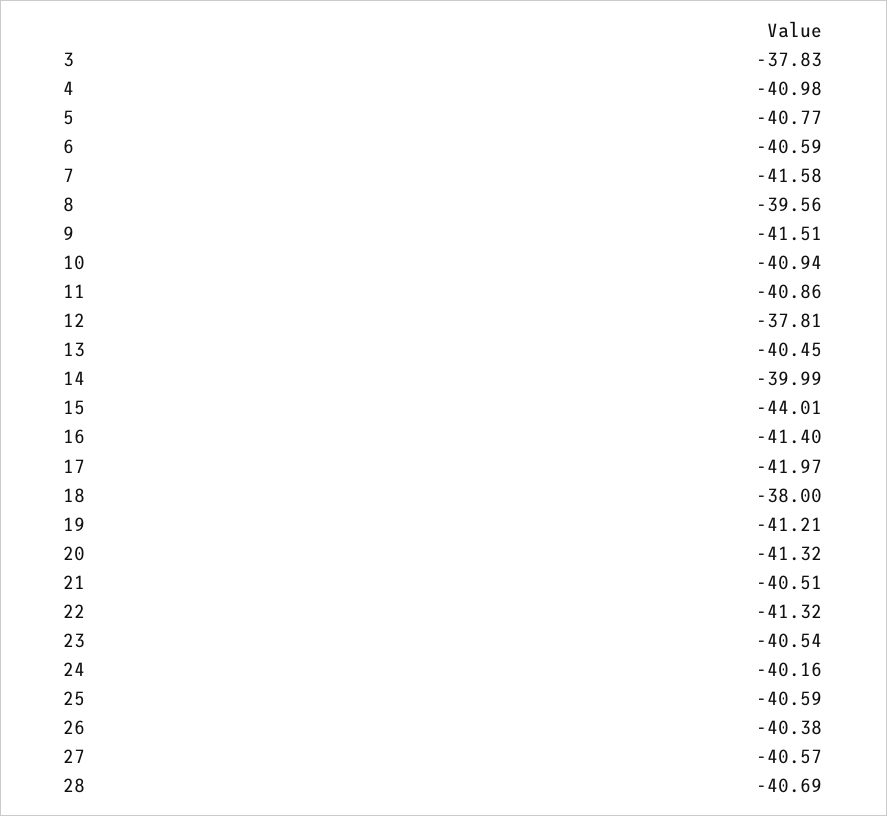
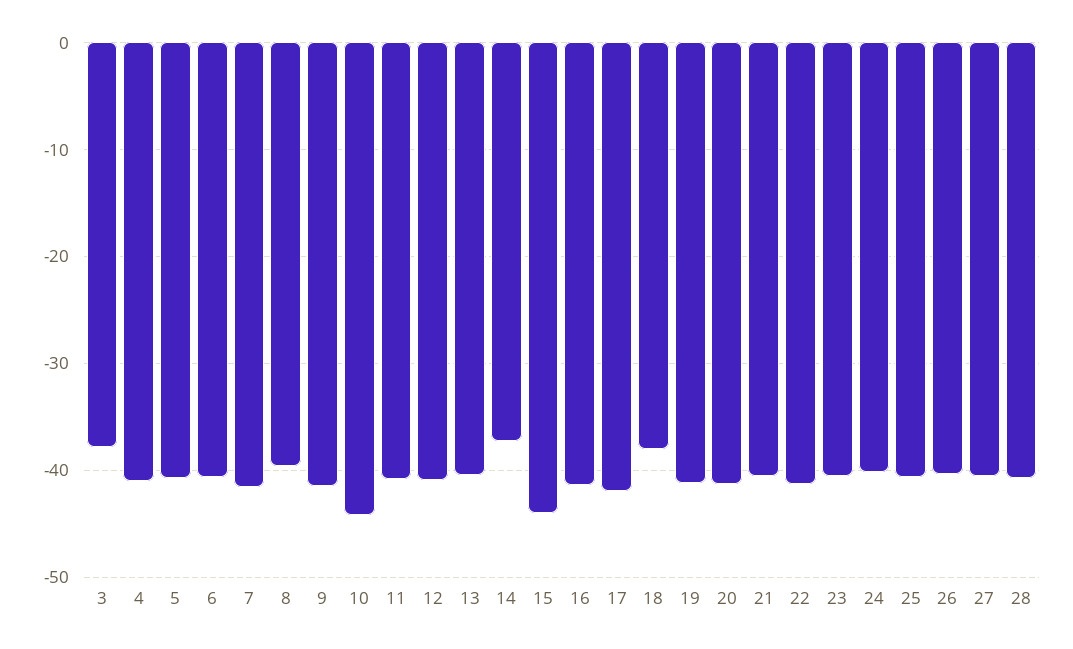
  {
    "3": -37.83,
    "4": -40.98,
    "5": -40.77,
    "6": -40.59,
    "7": -41.58,
    "8": -39.56,
    "9": -41.51,
-   "10": -40.94,
+   "10": -44,
    "11": -40.86,
-   "12": -37.81,
+   "12": -41,
    "13": -40.45,
-   "14": -39.99,
+   "14": -37,
    "15": -44.01,
    "16": -41.4,
    "17": -41.97,
    "18": -38,
    "19": -41.21,
    "20": -41.32,
    "21": -40.51,
    "22": -41.32,
    "23": -40.54,
    "24": -40.16,
    "25": -40.59,
    "26": -40.38,
    "27": -40.57,
    "28": -40.69
  }

